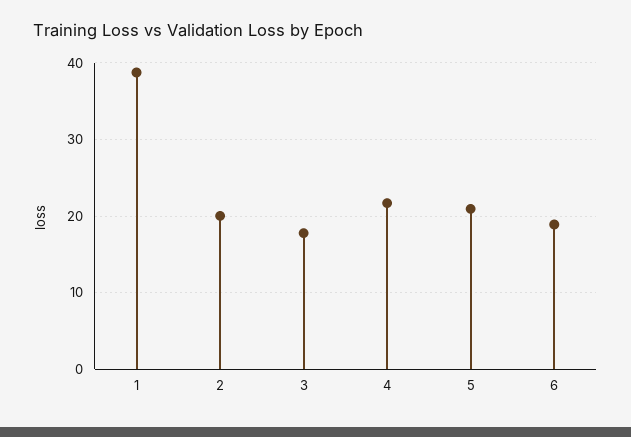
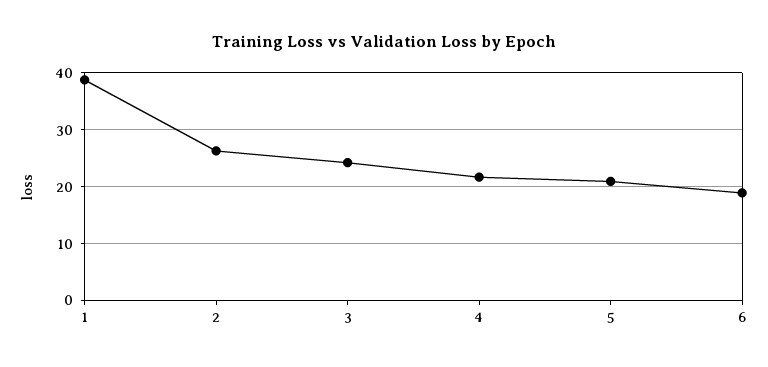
  {
    "1": 39,
-   "2": 20,
+   "2": 26,
-   "3": 18,
+   "3": 24,
    "4": 22,
    "5": 21,
    "6": 19
  }

